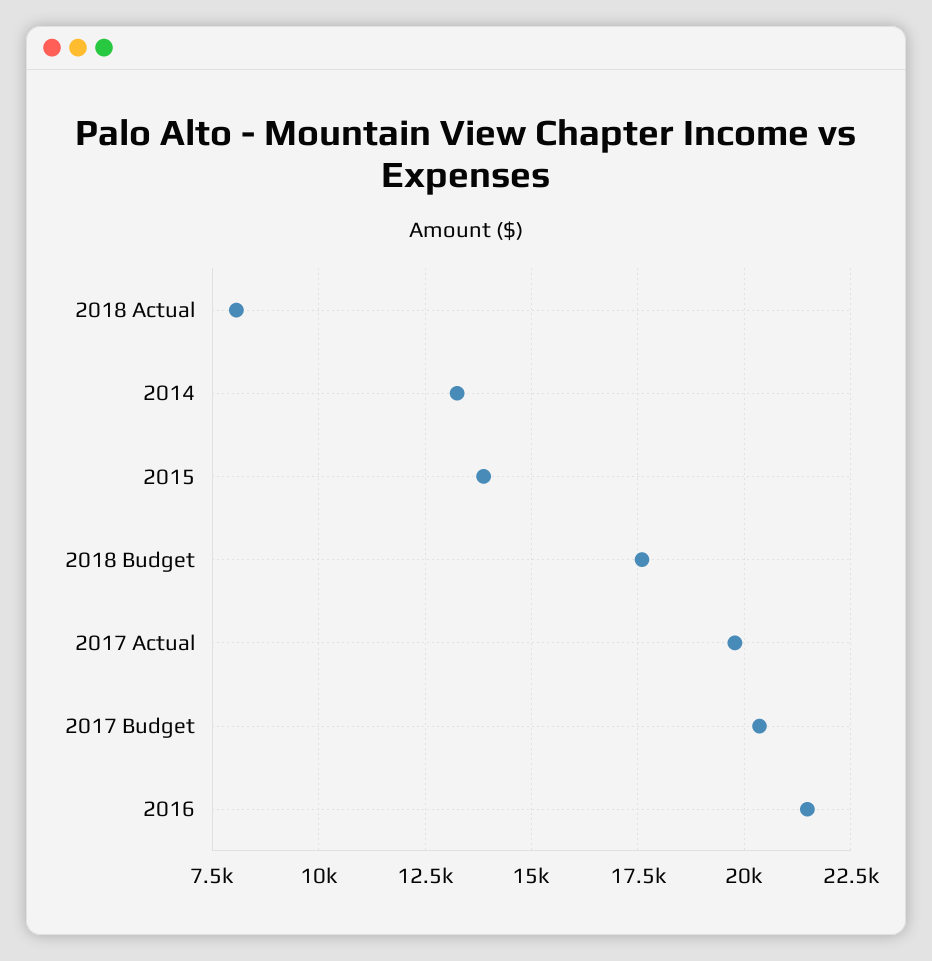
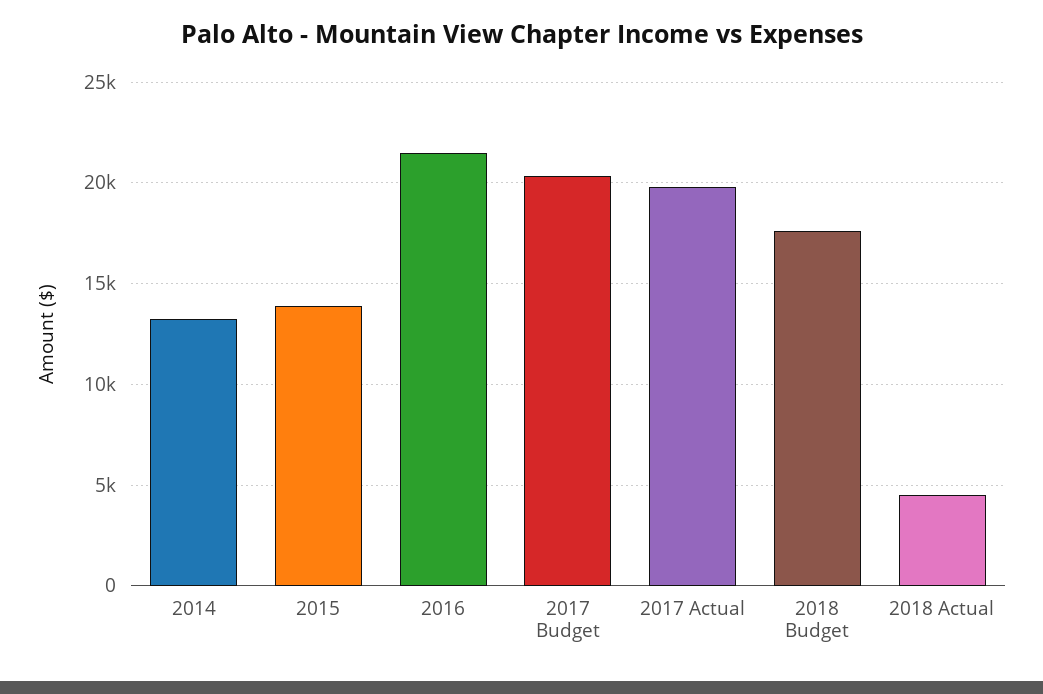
  {
-   "2018 Actual": 8000,
+   "2018 Actual": 4500,
    "2014": 13250,
    "2015": 14000,
    "2018 Budget": 17500,
    "2017 Actual": 19750,
    "2017 Budget": 20250,
    "2016": 21500
  }

